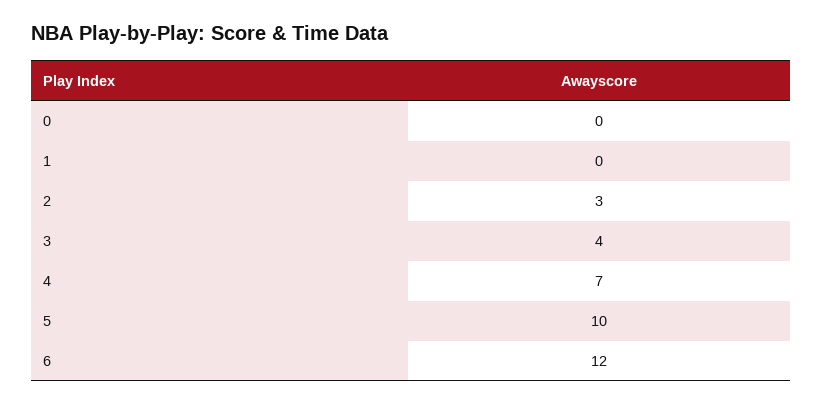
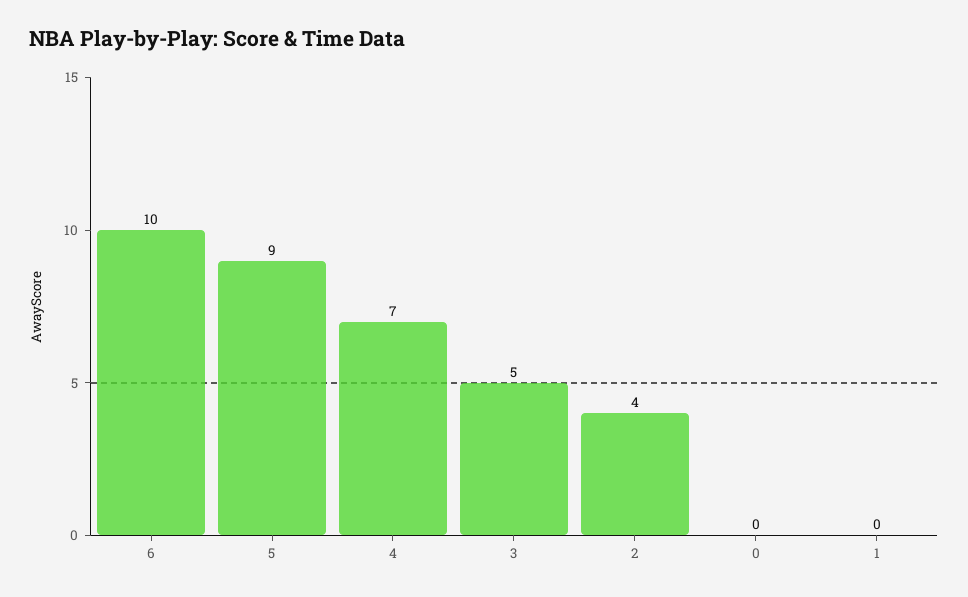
  {
    "0": 0,
    "1": 0,
-   "2": 3,
+   "2": 4,
-   "3": 4,
+   "3": 5,
    "4": 7,
-   "5": 10,
+   "5": 9,
-   "6": 12
+   "6": 10
  }

